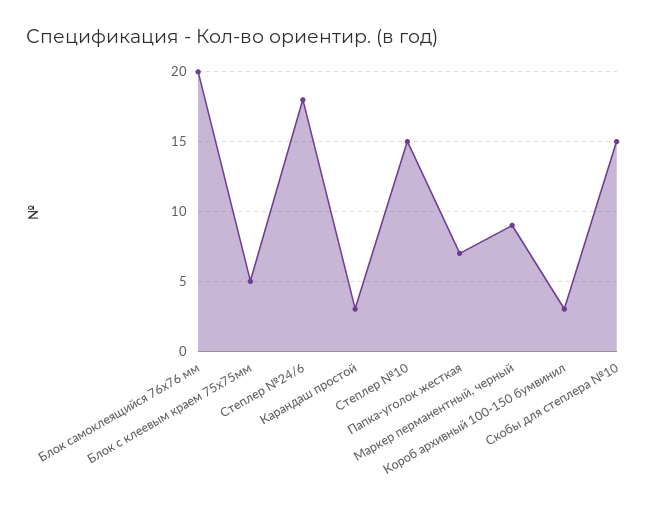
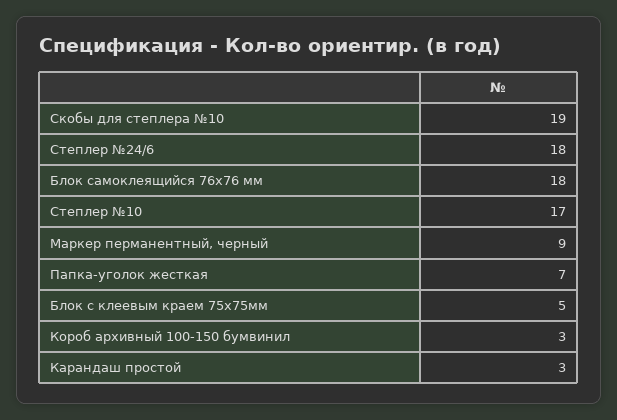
  {
-   "Блок самоклеящийся 76х76 мм": 20,
+   "Блок самоклеящийся 76х76 мм": 18,
    "Блок с клеевым краем 75х75мм": 5,
    "Степлер №24/6": 18,
    "Карандаш простой": 3,
-   "Степлер №10": 15,
+   "Степлер №10": 17,
    "Папка-уголок жесткая": 7,
    "Маркер перманентный, черный": 9,
    "Короб архивный 100-150 бумвинил": 3,
-   "Скобы для степлера №10": 15
+   "Скобы для степлера №10": 19
  }

